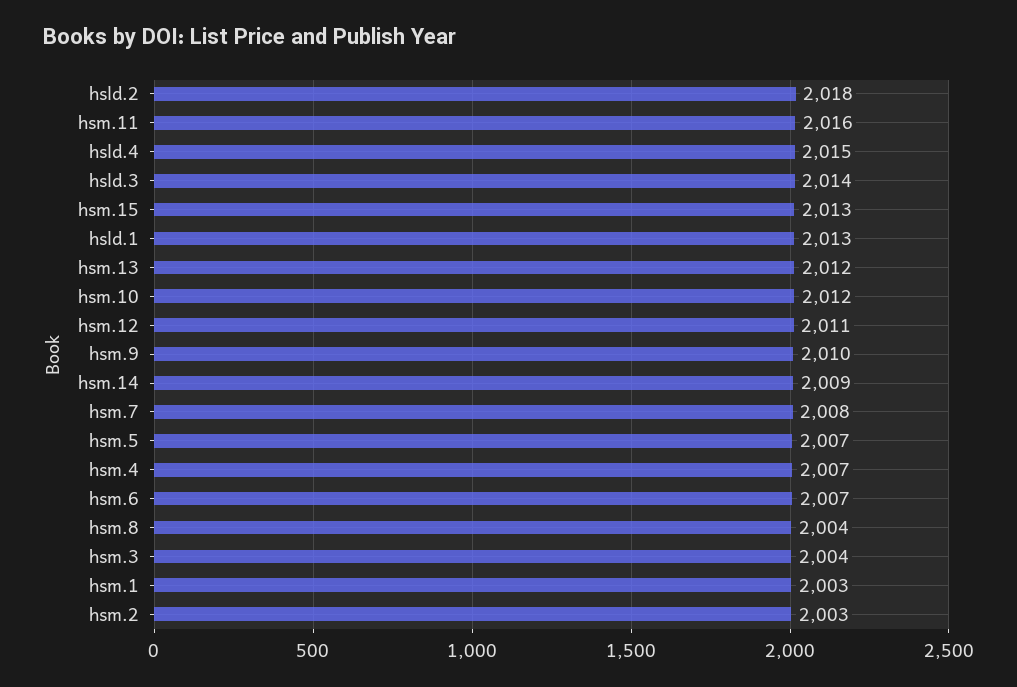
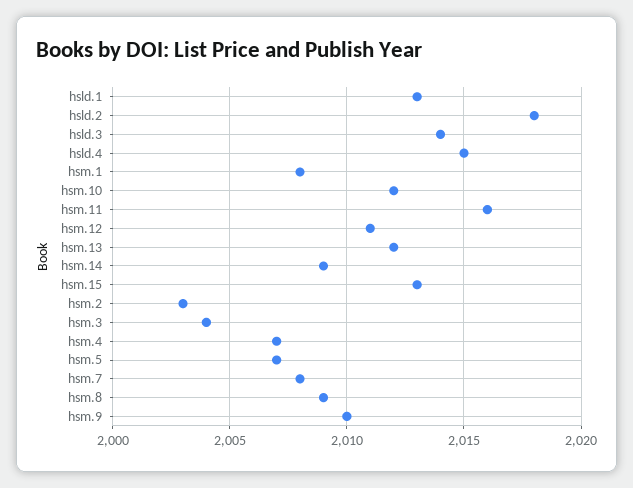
  {
    "hsld.2": 2018,
    "hsm.11": 2016,
    "hsld.4": 2015,
    "hsld.3": 2014,
    "hsm.15": 2013,
    "hsld.1": 2013,
    "hsm.13": 2012,
    "hsm.10": 2012,
    "hsm.12": 2011,
    "hsm.9": 2010,
    "hsm.14": 2009,
    "hsm.7": 2008,
    "hsm.5": 2007,
    "hsm.4": 2007,
-   "hsm.6": 2007,
-   "hsm.8": 2004,
+   "hsm.8": 2009,
    "hsm.3": 2004,
-   "hsm.1": 2003,
+   "hsm.1": 2008,
    "hsm.2": 2003
  }

